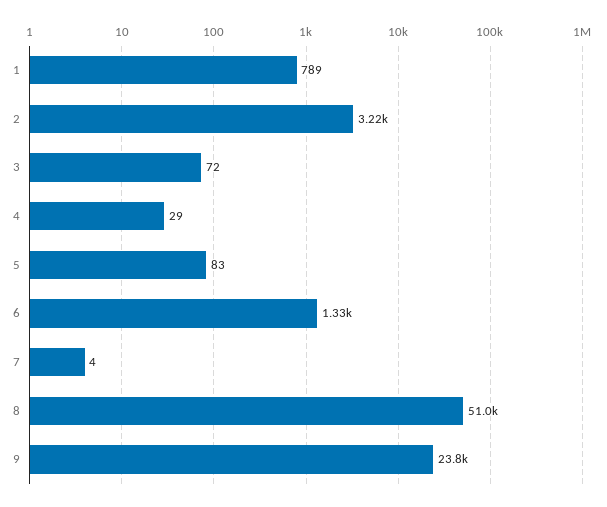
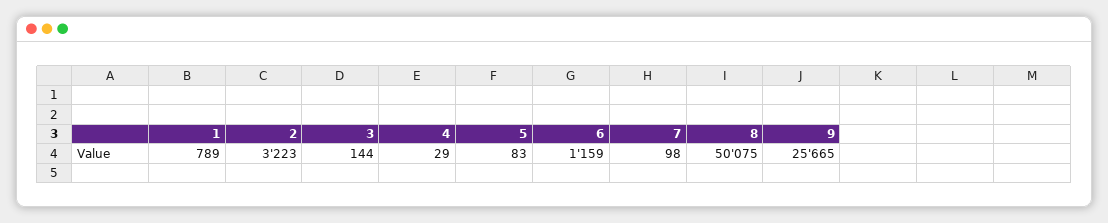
  {
    "1": 789,
    "2": 3223,
-   "3": 72,
+   "3": 144,
    "4": 29,
    "5": 83,
-   "6": 1330,
+   "6": 1159,
-   "7": 4,
+   "7": 98,
-   "8": 51000,
+   "8": 50075,
-   "9": 23800
+   "9": 25665
  }

